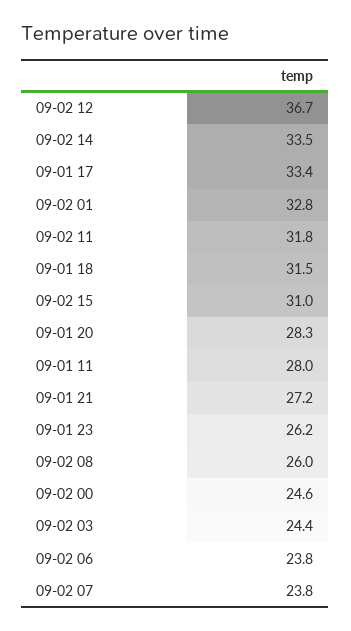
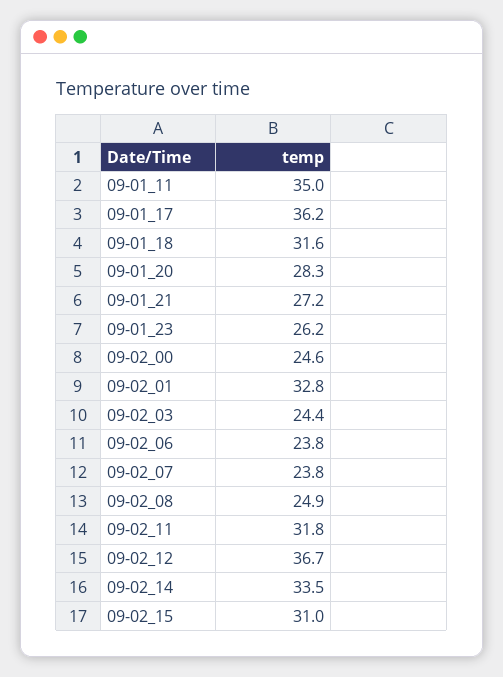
  {
    "09-02 12": 36.7,
    "09-02 14": 33.5,
-   "09-01 17": 33.4,
+   "09-01 17": 36.2,
    "09-02 01": 32.8,
    "09-02 11": 31.8,
-   "09-01 18": 31.5,
+   "09-01 18": 31.6,
    "09-02 15": 31,
    "09-01 20": 28.3,
-   "09-01 11": 28,
+   "09-01 11": 35,
    "09-01 21": 27.2,
    "09-01 23": 26.2,
-   "09-02 08": 26,
+   "09-02 08": 24.9,
    "09-02 00": 24.6,
    "09-02 03": 24.4,
    "09-02 06": 23.8,
    "09-02 07": 23.8
  }

